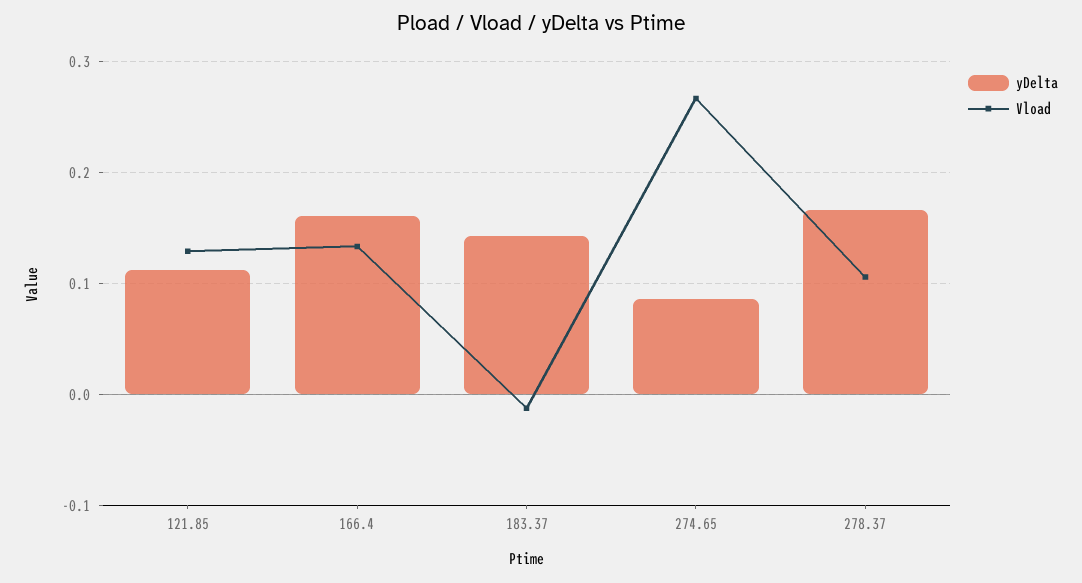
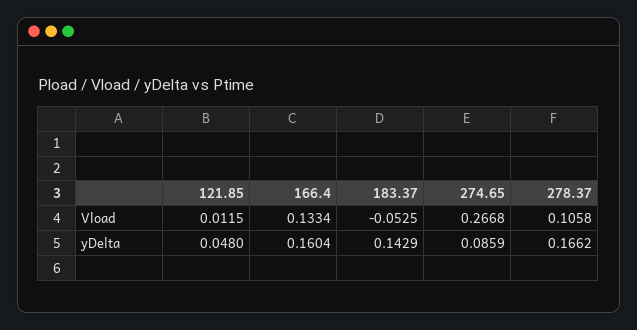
  {
    "yDelta": {
-     "121.85": 0.11,
+     "121.85": 0.048,
      "166.4": 0.1604,
      "183.37": 0.1429,
      "274.65": 0.0859,
      "278.37": 0.1662
    },
    "Vload": {
-     "121.85": 0.13,
+     "121.85": 0.0115,
      "166.4": 0.1334,
-     "183.37": -0.01,
+     "183.37": -0.0525,
      "274.65": 0.2668,
      "278.37": 0.1058
    }
  }

